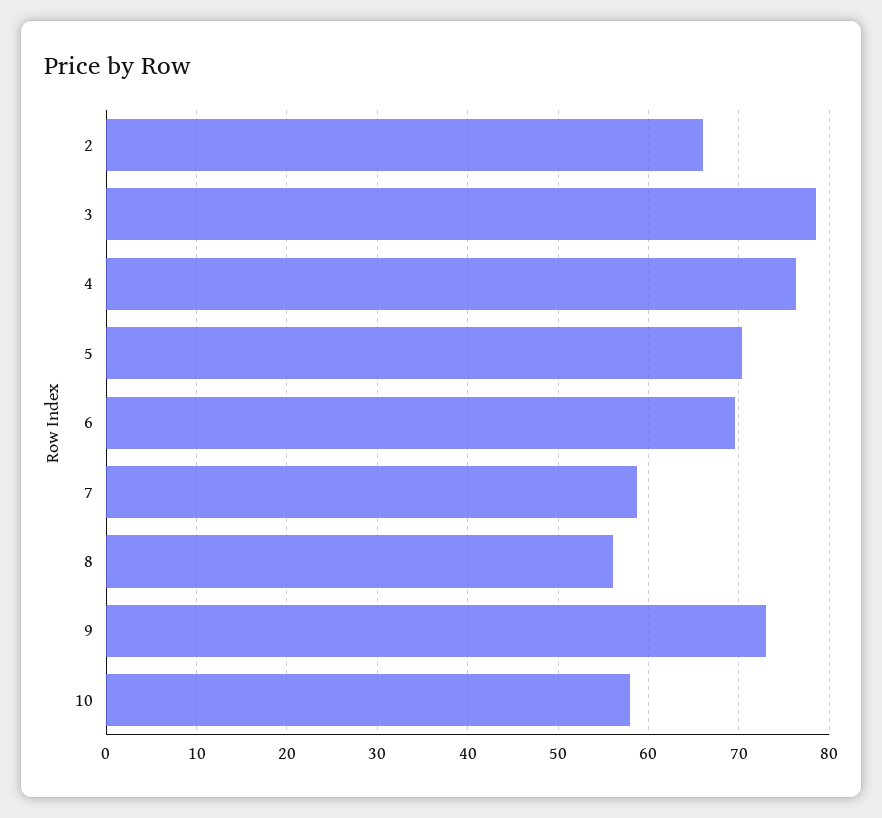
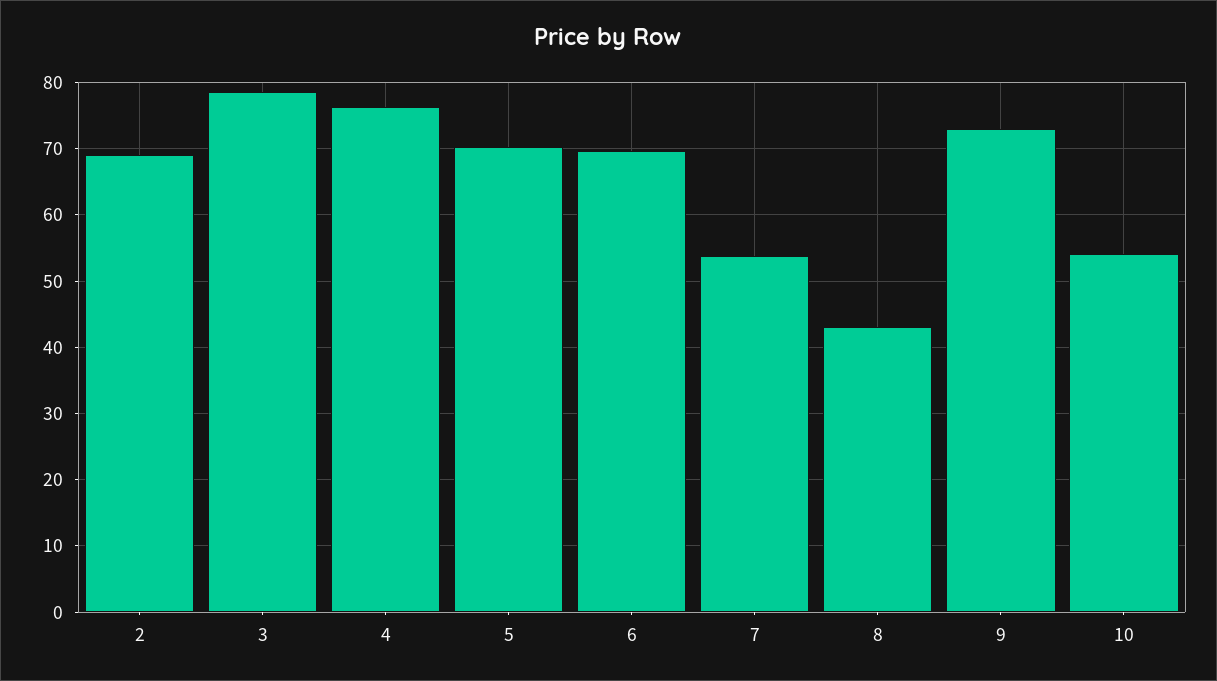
  {
-   "2": 66,
+   "2": 69,
    "3": 78,
    "4": 76,
    "5": 70,
    "6": 70,
-   "7": 59,
+   "7": 54,
-   "8": 56,
+   "8": 43,
    "9": 73,
-   "10": 58
+   "10": 54
  }

